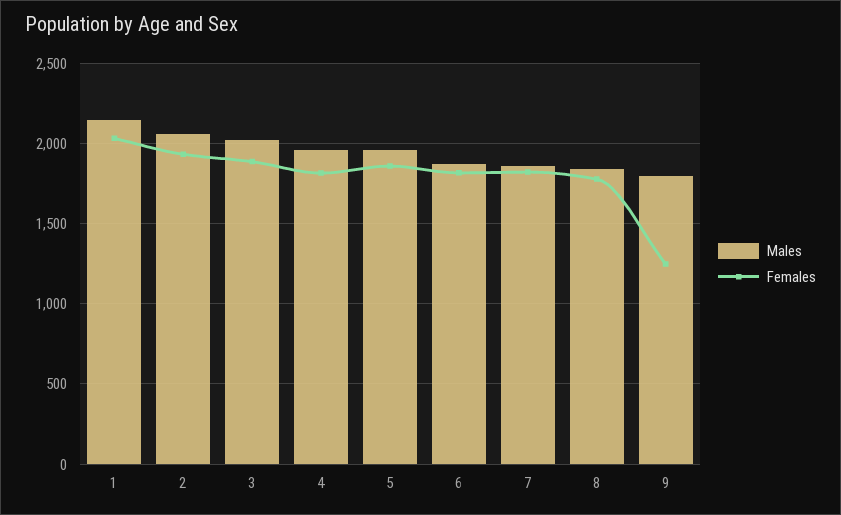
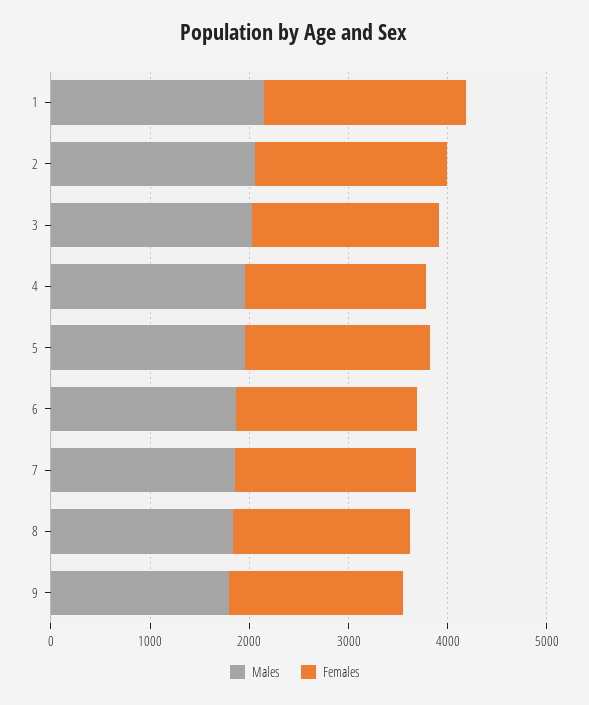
  {
    "Males": {
      "1": 2150,
      "2": 2050,
      "3": 2000,
      "4": 1950,
      "5": 1950,
      "6": 1850,
      "7": 1850,
      "8": 1850,
      "9": 1800
    },
    "Females": {
      "1": 2050,
      "2": 1950,
      "3": 1900,
      "4": 1800,
      "5": 1850,
      "6": 1800,
      "7": 1800,
      "8": 1800,
-     "9": 1250
+     "9": 1800
    }
  }

